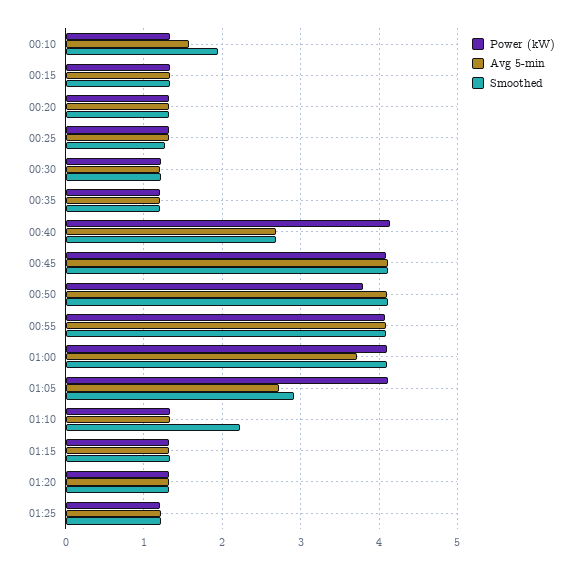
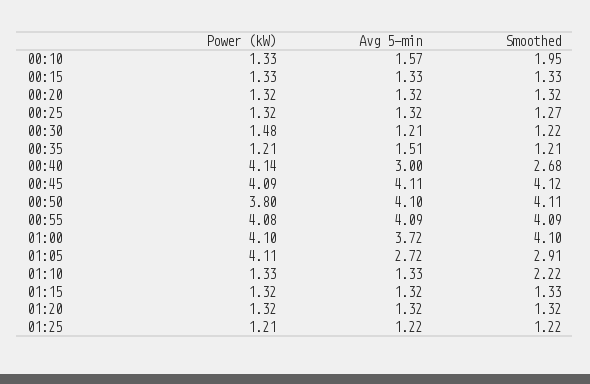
  {
    "Power (kW)": {
      "00:10": 1.33,
      "00:15": 1.33,
      "00:20": 1.32,
      "00:25": 1.32,
-     "00:30": 1.2,
+     "00:30": 1.48,
      "00:35": 1.21,
      "00:40": 4.14,
      "00:45": 4.09,
      "00:50": 3.8,
      "00:55": 4.08,
      "01:00": 4.1,
      "01:05": 4.11,
      "01:10": 1.33,
      "01:15": 1.32,
      "01:20": 1.32,
      "01:25": 1.21
    },
    "Avg 5-min": {
      "00:10": 1.57,
      "00:15": 1.33,
      "00:20": 1.32,
      "00:25": 1.32,
      "00:30": 1.21,
-     "00:35": 1.2,
+     "00:35": 1.51,
-     "00:40": 2.7,
+     "00:40": 3,
      "00:45": 4.11,
      "00:50": 4.1,
      "00:55": 4.09,
      "01:00": 3.72,
      "01:05": 2.72,
      "01:10": 1.33,
      "01:15": 1.32,
      "01:20": 1.32,
      "01:25": 1.22
    },
    "Smoothed": {
      "00:10": 1.95,
      "00:15": 1.33,
      "00:20": 1.32,
      "00:25": 1.27,
      "00:30": 1.22,
      "00:35": 1.21,
      "00:40": 2.68,
      "00:45": 4.12,
      "00:50": 4.11,
      "00:55": 4.09,
      "01:00": 4.1,
      "01:05": 2.91,
      "01:10": 2.22,
      "01:15": 1.33,
      "01:20": 1.32,
      "01:25": 1.22
    }
  }

